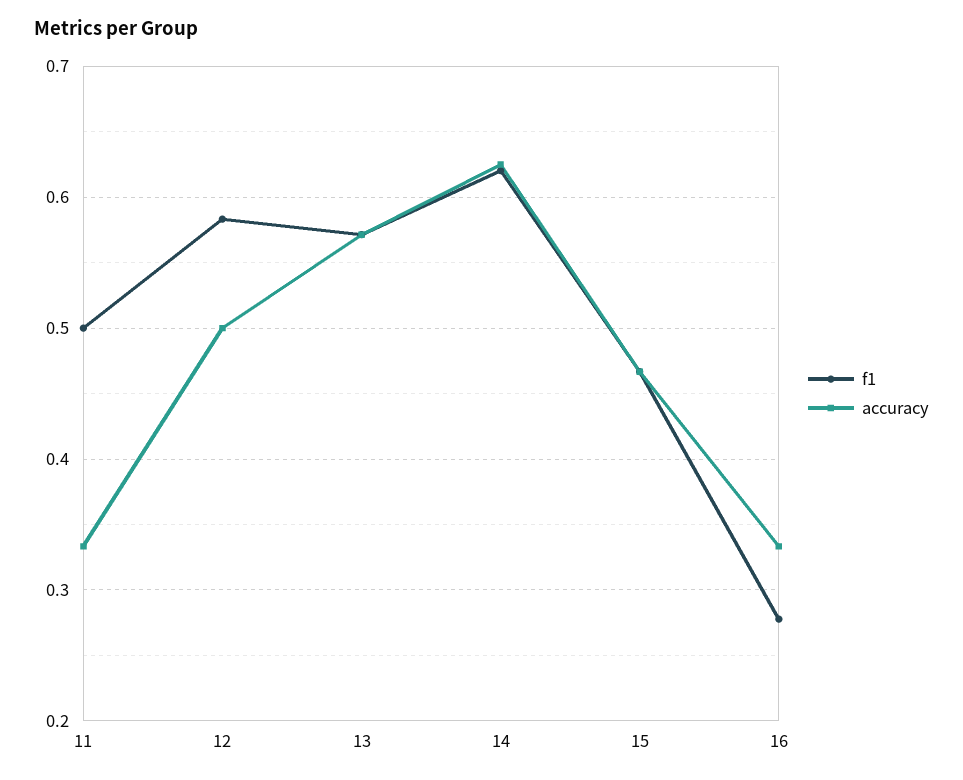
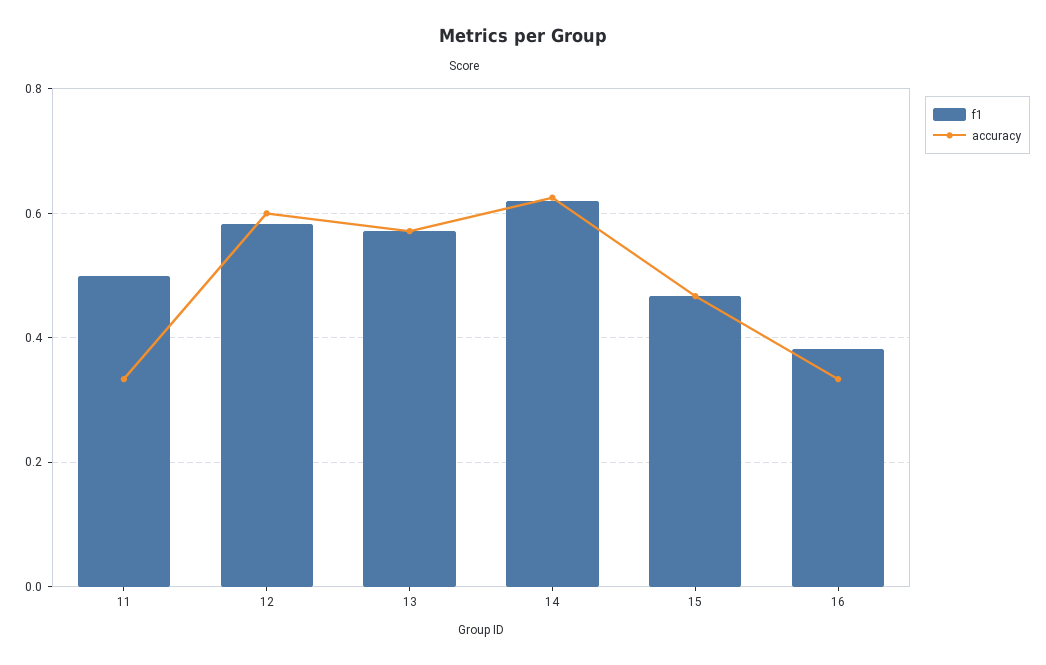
  {
    "f1": {
      "11": 0.5,
      "12": 0.58,
      "13": 0.57,
      "14": 0.62,
      "15": 0.47,
-     "16": 0.28
+     "16": 0.38
    },
    "accuracy": {
      "11": 0.33,
-     "12": 0.5,
+     "12": 0.6,
      "13": 0.57,
      "14": 0.63,
      "15": 0.47,
      "16": 0.33
    }
  }

